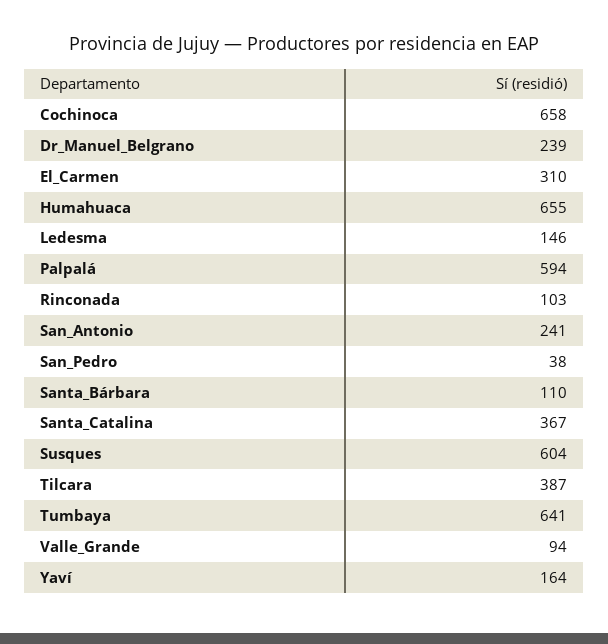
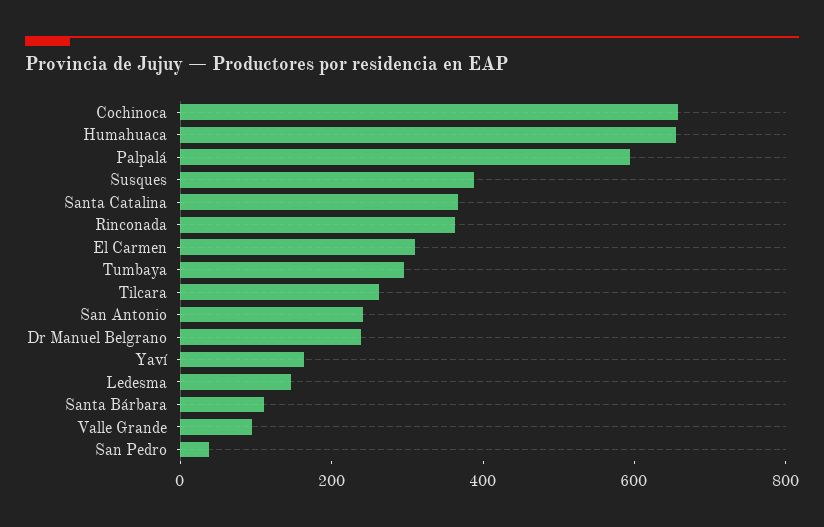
  {
    "Cochinoca": 658,
    "Dr_Manuel_Belgrano": 239,
    "El_Carmen": 310,
    "Humahuaca": 655,
    "Ledesma": 146,
    "Palpalá": 594,
-   "Rinconada": 103,
+   "Rinconada": 350,
    "San_Antonio": 241,
    "San_Pedro": 38,
    "Santa_Bárbara": 110,
    "Santa_Catalina": 367,
-   "Susques": 604,
+   "Susques": 400,
-   "Tilcara": 387,
+   "Tilcara": 250,
-   "Tumbaya": 641,
+   "Tumbaya": 300,
    "Valle_Grande": 94,
    "Yaví": 164
  }

